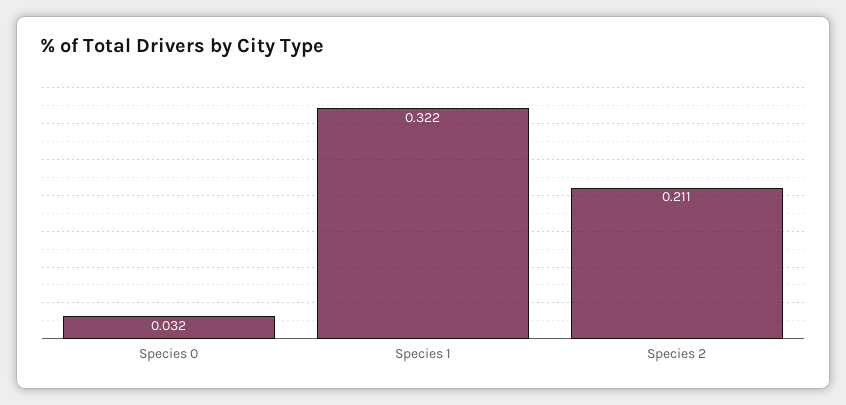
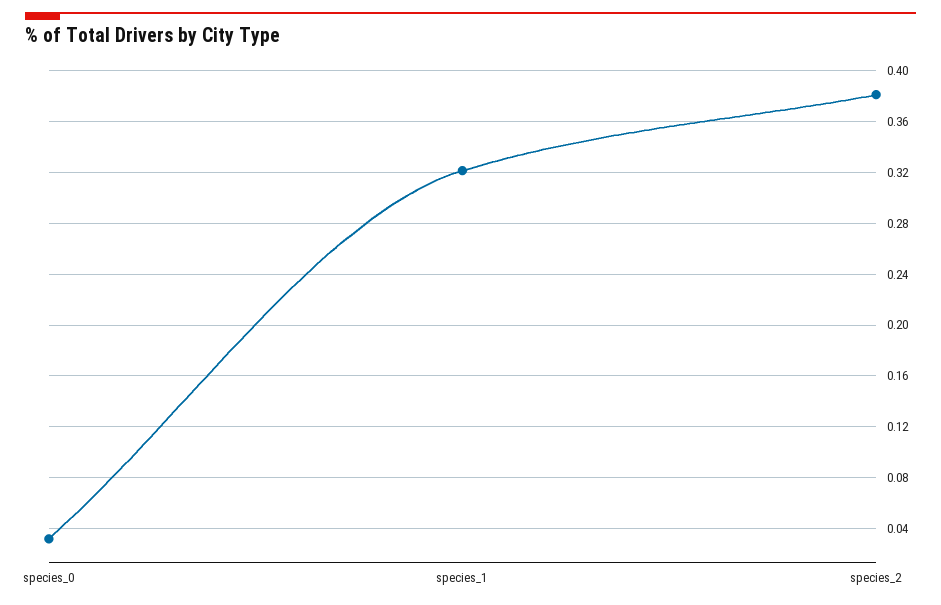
  {
    "Species 0": 0.032,
    "Species 1": 0.322,
-   "Species 2": 0.211
+   "Species 2": 0.38
  }

